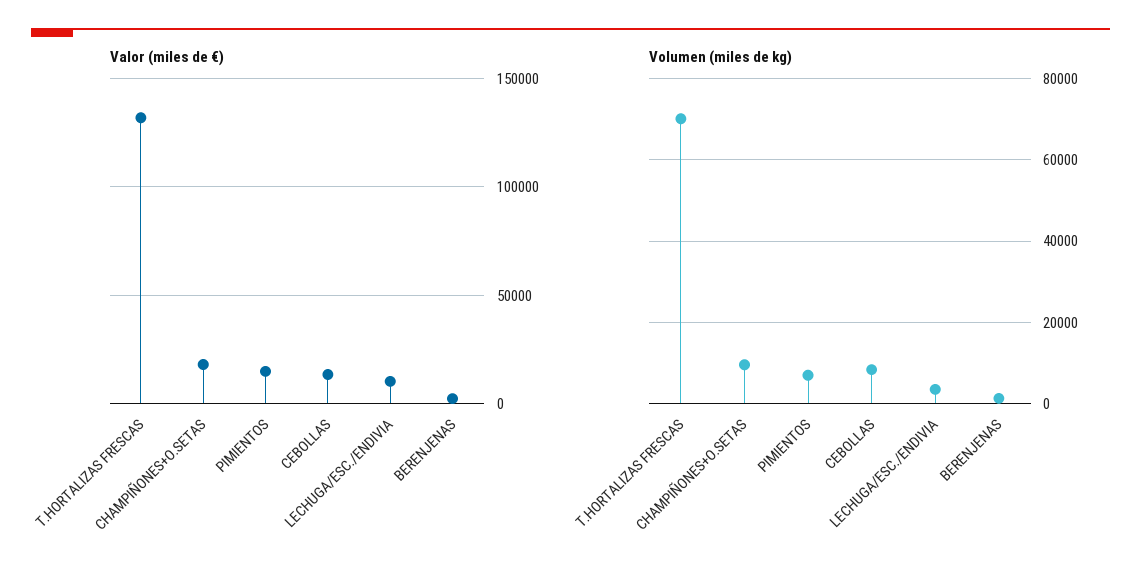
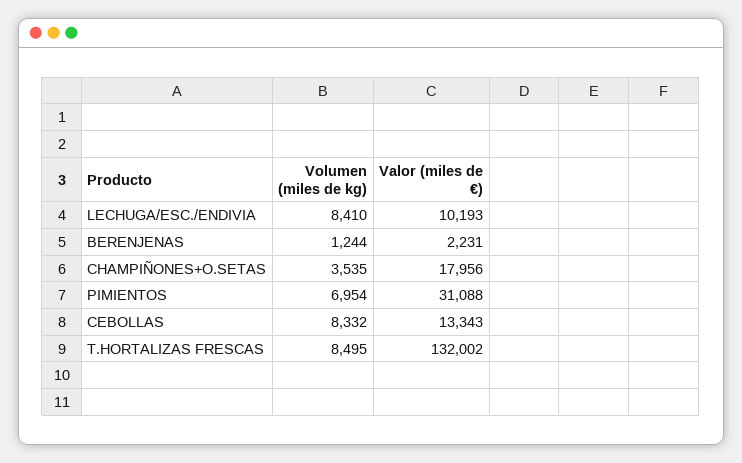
  {
    "Valor (miles de €)": {
      "T.HORTALIZAS FRESCAS": 132002,
      "CHAMPIÑONES+O.SETAS": 17956,
-     "PIMIENTOS": 15000,
+     "PIMIENTOS": 31088,
      "CEBOLLAS": 13343,
      "LECHUGA/ESC./ENDIVIA": 10193,
      "BERENJENAS": 2231
    },
    "Volumen (miles de kg)": {
-     "T.HORTALIZAS FRESCAS": 70000,
+     "T.HORTALIZAS FRESCAS": 8495,
-     "CHAMPIÑONES+O.SETAS": 10000,
+     "CHAMPIÑONES+O.SETAS": 3535,
      "PIMIENTOS": 6954,
      "CEBOLLAS": 8332,
-     "LECHUGA/ESC./ENDIVIA": 4000,
+     "LECHUGA/ESC./ENDIVIA": 8410,
      "BERENJENAS": 1244
    }
  }

